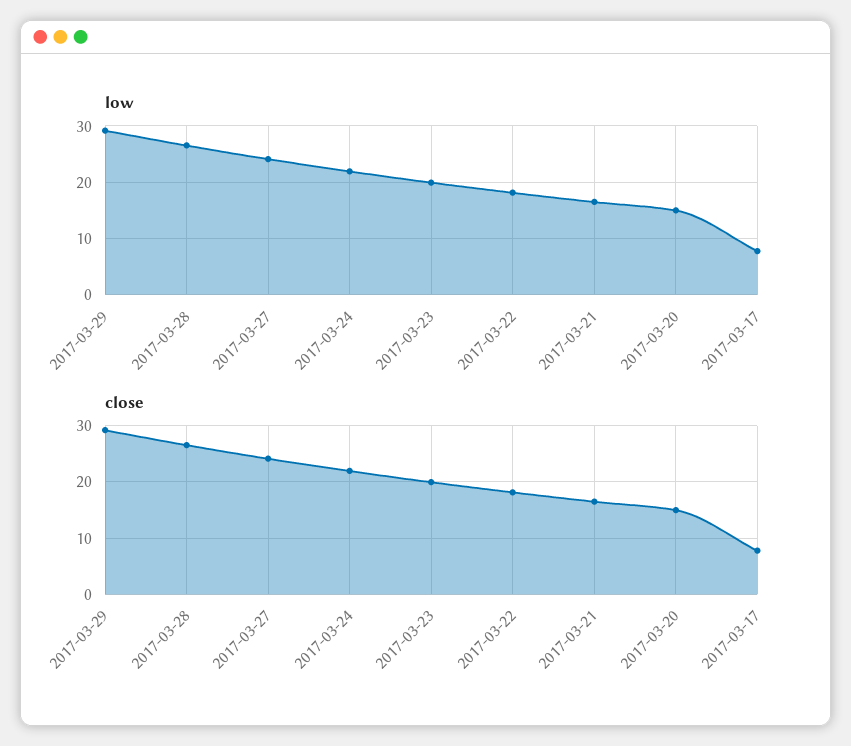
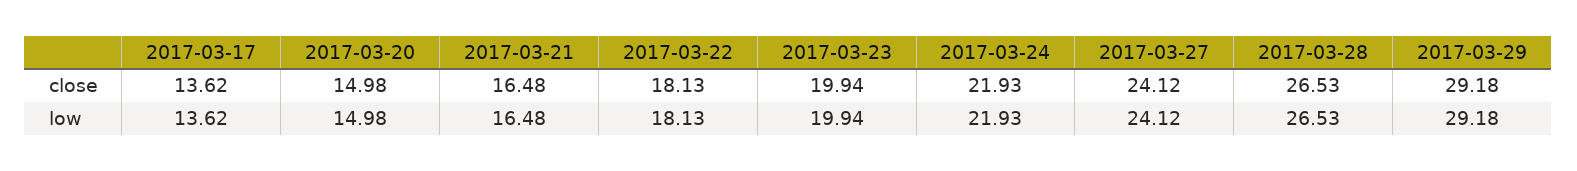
  {
    "low": {
      "2017-03-29": 29.18,
      "2017-03-28": 26.53,
      "2017-03-27": 24.12,
      "2017-03-24": 21.93,
      "2017-03-23": 19.94,
      "2017-03-22": 18.13,
      "2017-03-21": 16.48,
      "2017-03-20": 14.98,
-     "2017-03-17": 8
+     "2017-03-17": 13.62
    },
    "close": {
      "2017-03-29": 29.18,
      "2017-03-28": 26.53,
      "2017-03-27": 24.12,
      "2017-03-24": 21.93,
      "2017-03-23": 19.94,
      "2017-03-22": 18.13,
      "2017-03-21": 16.48,
      "2017-03-20": 14.98,
-     "2017-03-17": 8
+     "2017-03-17": 13.62
    }
  }

